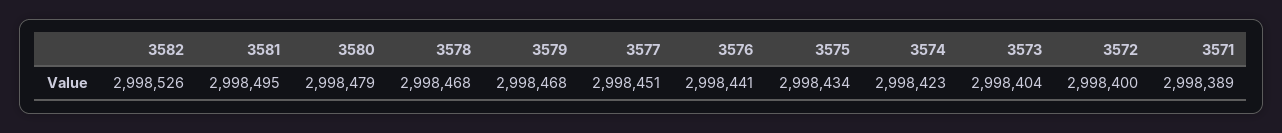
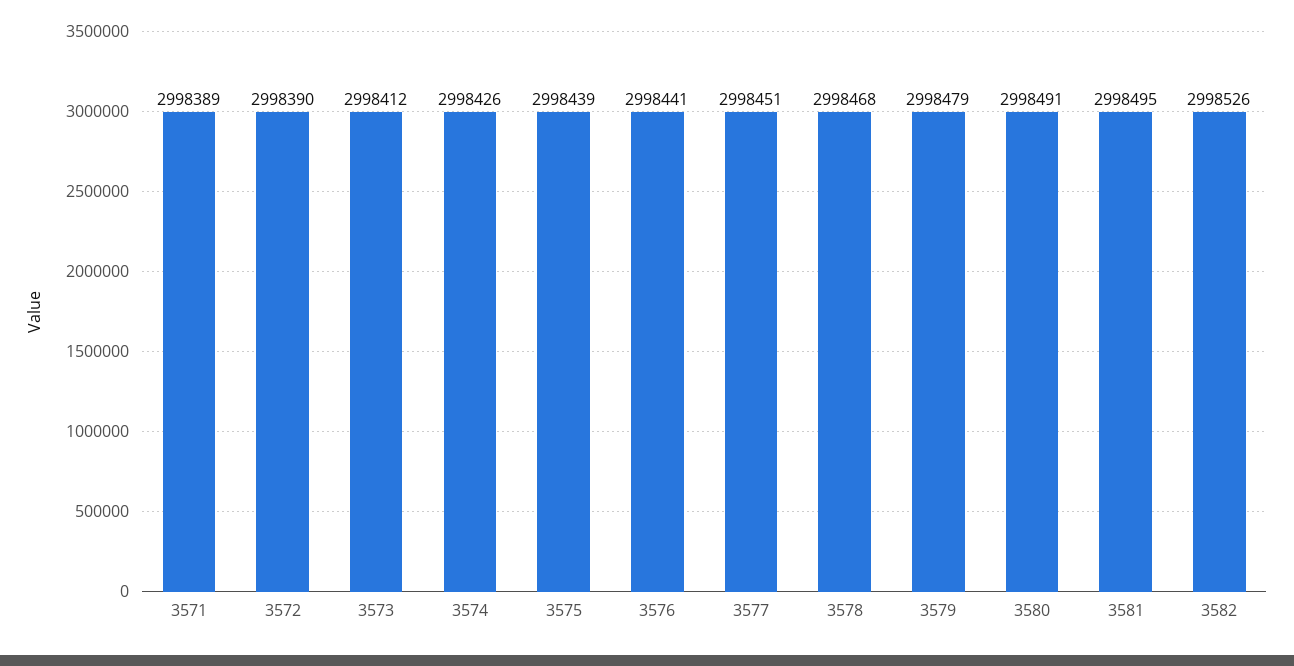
  {
    "3582": 2998526,
    "3581": 2998495,
-   "3580": 2998479,
+   "3580": 2998491,
    "3578": 2998468,
-   "3579": 2998468,
+   "3579": 2998479,
    "3577": 2998451,
    "3576": 2998441,
-   "3575": 2998434,
+   "3575": 2998439,
-   "3574": 2998423,
+   "3574": 2998426,
-   "3573": 2998404,
+   "3573": 2998412,
-   "3572": 2998400,
+   "3572": 2998390,
    "3571": 2998389
  }

